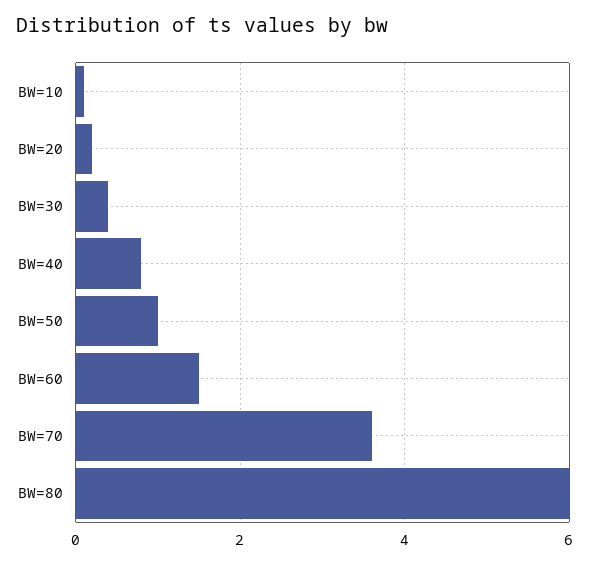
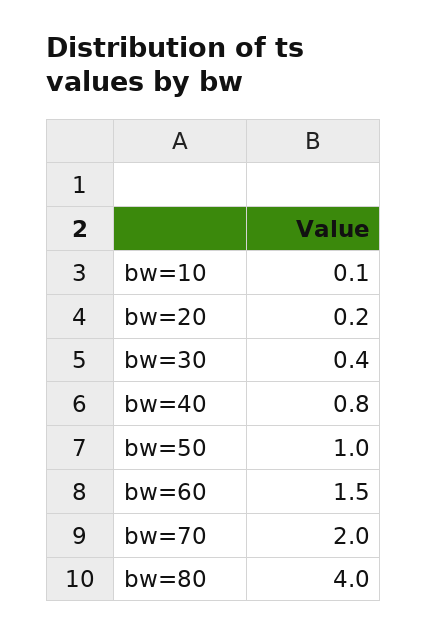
  {
    "BW=10": 0.1,
    "BW=20": 0.2,
    "BW=30": 0.4,
    "BW=40": 0.8,
    "BW=50": 1,
    "BW=60": 1.5,
-   "BW=70": 3.5,
+   "BW=70": 2,
-   "BW=80": 6
+   "BW=80": 4
  }

